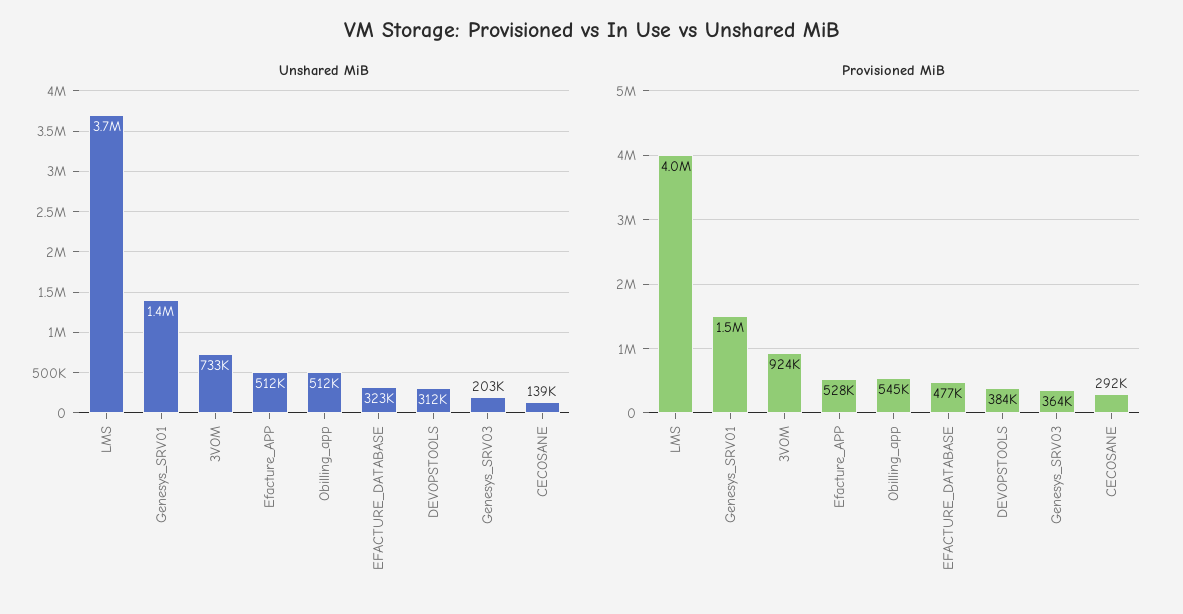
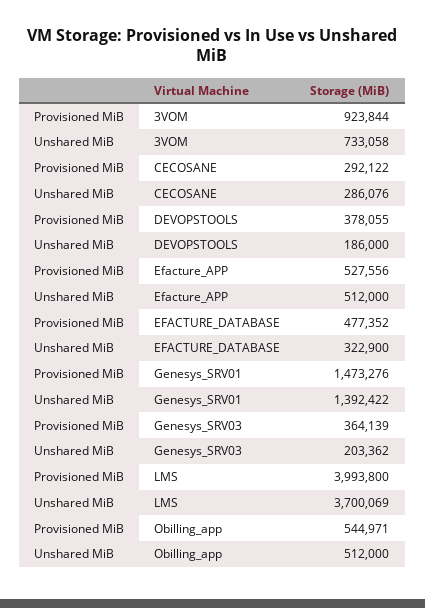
  {
    "Unshared MiB": {
      "LMS": 3700069,
      "Genesys_SRV01": 1392422,
      "3VOM": 733058,
      "Efacture_APP": 512000,
      "Obilling_app": 512000,
      "EFACTURE_DATABASE": 322900,
-     "DEVOPSTOOLS": 312000,
+     "DEVOPSTOOLS": 186000,
      "Genesys_SRV03": 203362,
-     "CECOSANE": 139000
+     "CECOSANE": 286076
    },
    "Provisioned MiB": {
      "LMS": 3993800,
      "Genesys_SRV01": 1473276,
      "3VOM": 923844,
      "Efacture_APP": 527556,
      "Obilling_app": 544971,
      "EFACTURE_DATABASE": 477352,
-     "DEVOPSTOOLS": 384000,
+     "DEVOPSTOOLS": 378055,
      "Genesys_SRV03": 364139,
      "CECOSANE": 292122
    }
  }

